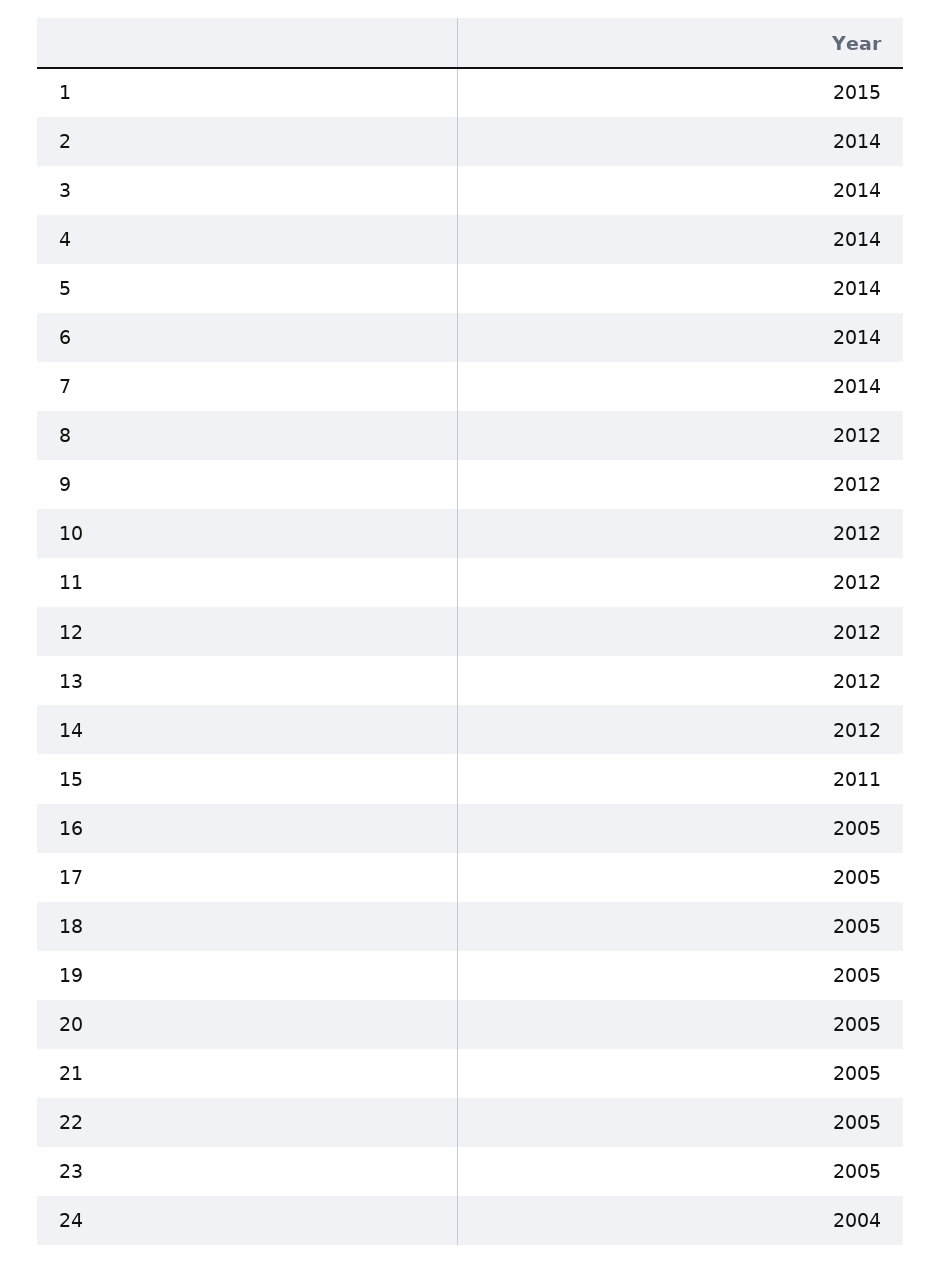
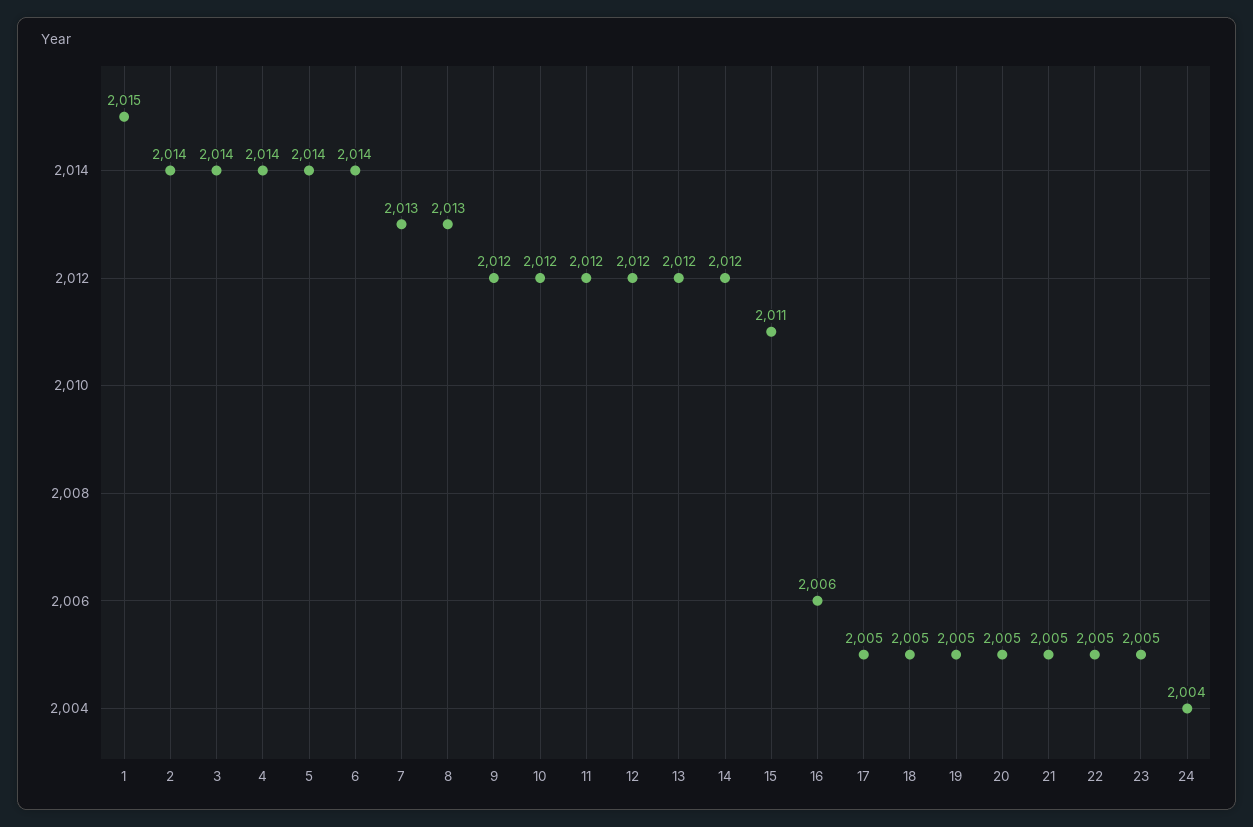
  {
    "1": 2015,
    "2": 2014,
    "3": 2014,
    "4": 2014,
    "5": 2014,
    "6": 2014,
-   "7": 2014,
+   "7": 2013,
-   "8": 2012,
+   "8": 2013,
    "9": 2012,
    "10": 2012,
    "11": 2012,
    "12": 2012,
    "13": 2012,
    "14": 2012,
    "15": 2011,
-   "16": 2005,
+   "16": 2006,
    "17": 2005,
    "18": 2005,
    "19": 2005,
    "20": 2005,
    "21": 2005,
    "22": 2005,
    "23": 2005,
    "24": 2004
  }

